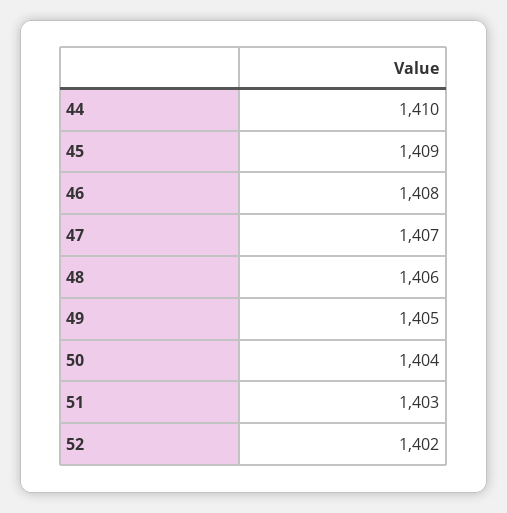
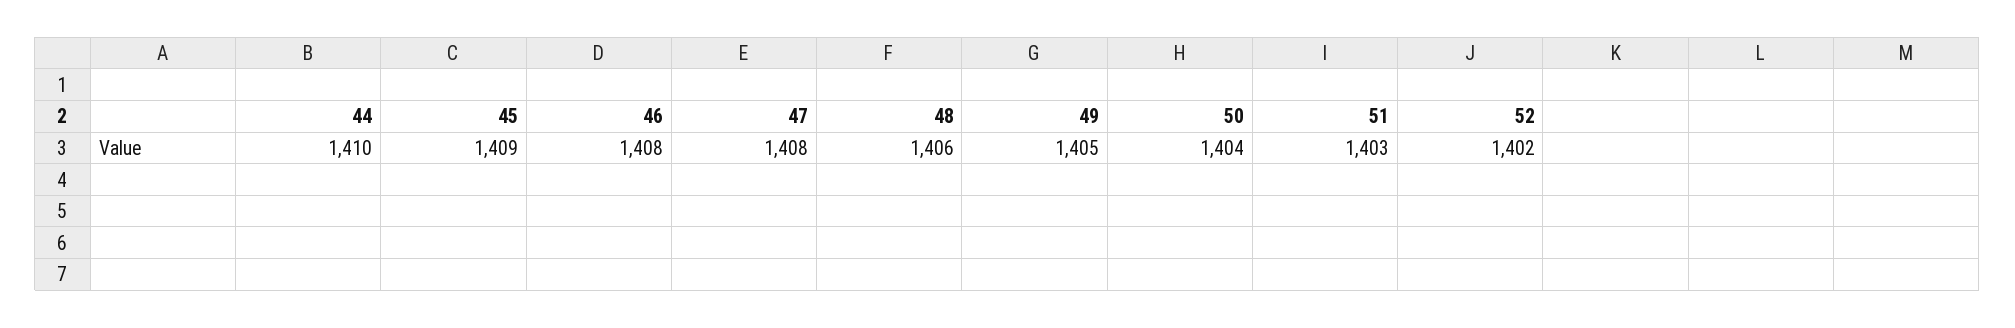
  {
    "44": 1410,
    "45": 1409,
    "46": 1408,
-   "47": 1407,
+   "47": 1408,
    "48": 1406,
    "49": 1405,
    "50": 1404,
    "51": 1403,
    "52": 1402
  }

